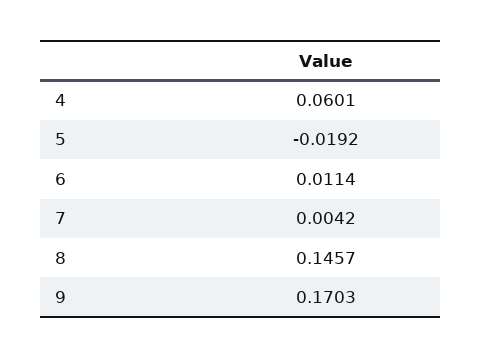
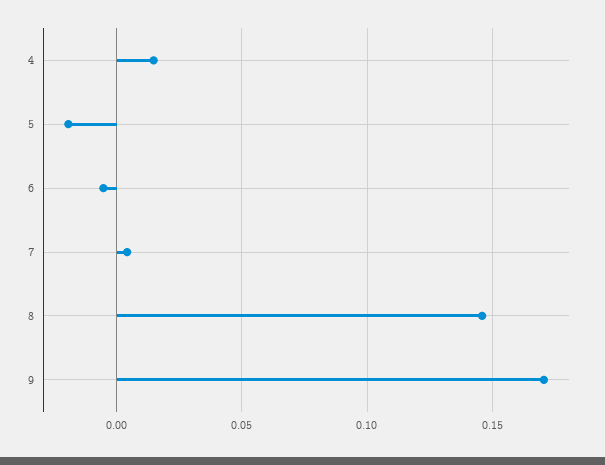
  {
-   "4": 0.0601,
+   "4": 0.015,
    "5": -0.0192,
-   "6": 0.0114,
+   "6": -0.005,
    "7": 0.0042,
    "8": 0.1457,
    "9": 0.1703
  }

